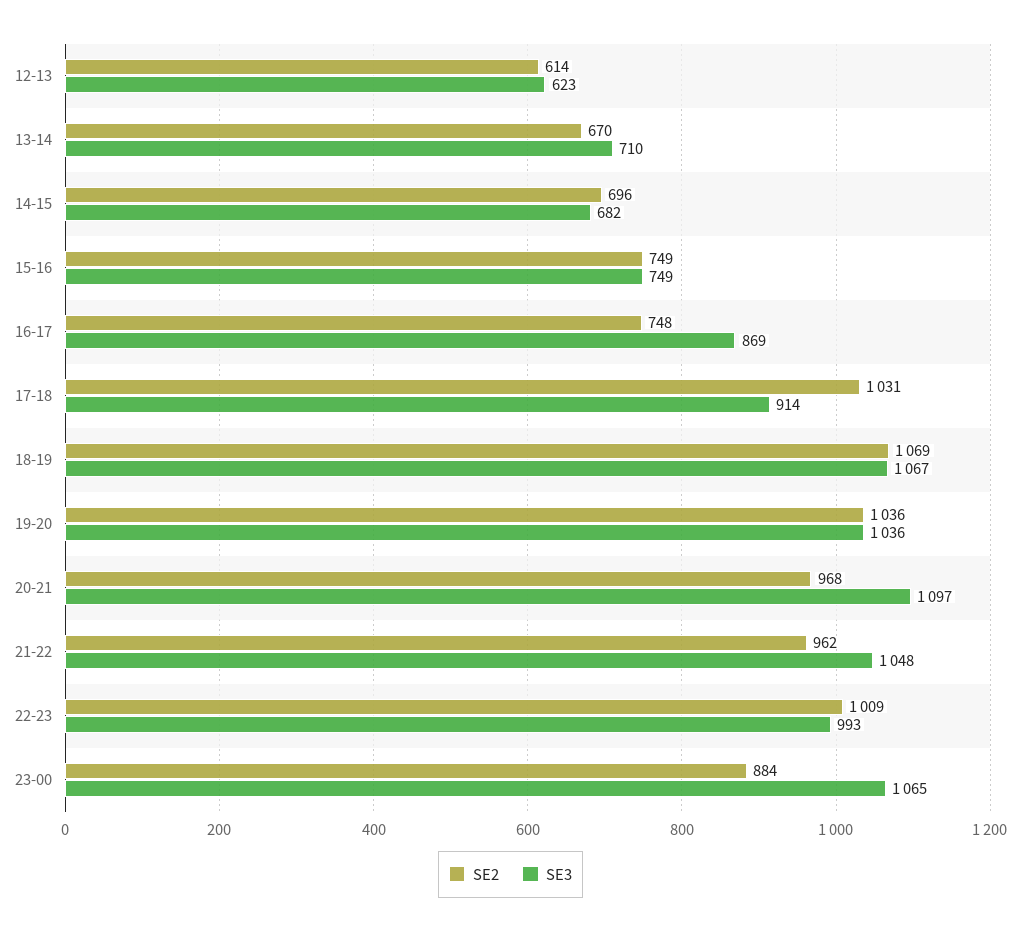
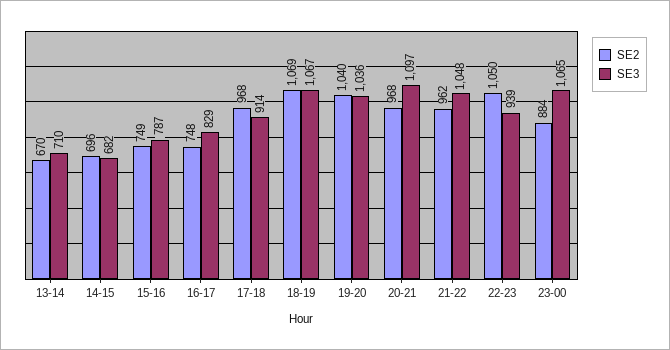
  {
    "SE2": {
-     "12-13": 614,
      "13-14": 670,
      "14-15": 696,
      "15-16": 749,
      "16-17": 748,
-     "17-18": 1031,
+     "17-18": 968,
      "18-19": 1069,
-     "19-20": 1036,
+     "19-20": 1040,
      "20-21": 968,
      "21-22": 962,
-     "22-23": 1009,
+     "22-23": 1050,
      "23-00": 884
    },
    "SE3": {
-     "12-13": 623,
      "13-14": 710,
      "14-15": 682,
-     "15-16": 749,
+     "15-16": 787,
-     "16-17": 869,
+     "16-17": 829,
      "17-18": 914,
      "18-19": 1067,
      "19-20": 1036,
      "20-21": 1097,
      "21-22": 1048,
-     "22-23": 993,
+     "22-23": 939,
      "23-00": 1065
    }
  }

